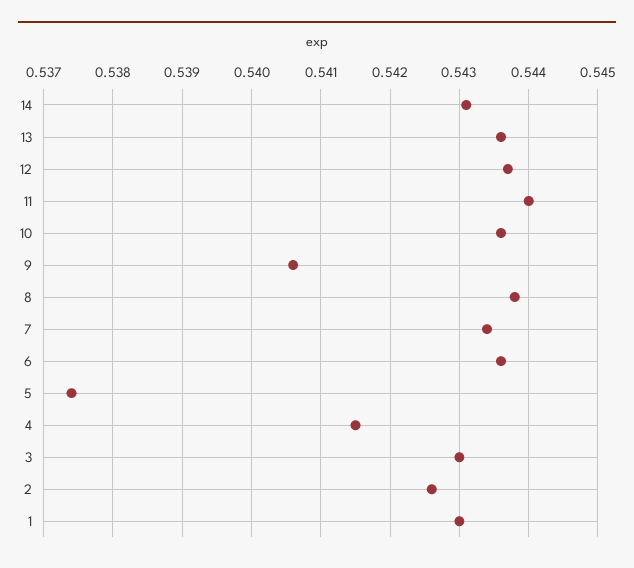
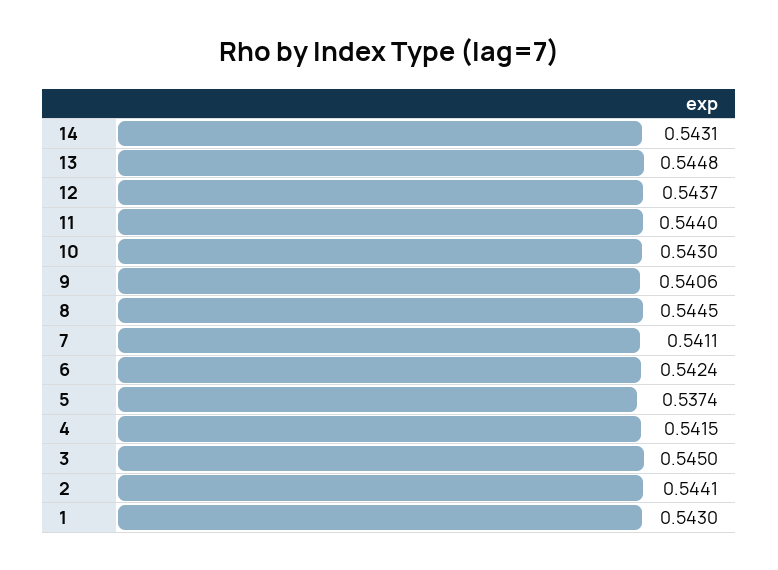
  {
    "14": 0.5431,
-   "13": 0.5436,
+   "13": 0.5448,
    "12": 0.5437,
    "11": 0.544,
-   "10": 0.5436,
+   "10": 0.543,
    "9": 0.5406,
-   "8": 0.5438,
+   "8": 0.5445,
-   "7": 0.5434,
+   "7": 0.5411,
-   "6": 0.5436,
+   "6": 0.5424,
    "5": 0.5374,
    "4": 0.5415,
-   "3": 0.543,
+   "3": 0.545,
-   "2": 0.5426,
+   "2": 0.5441,
    "1": 0.543
  }

